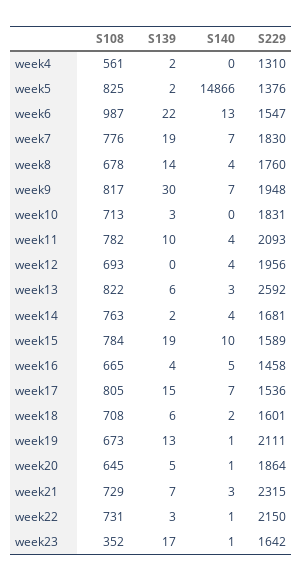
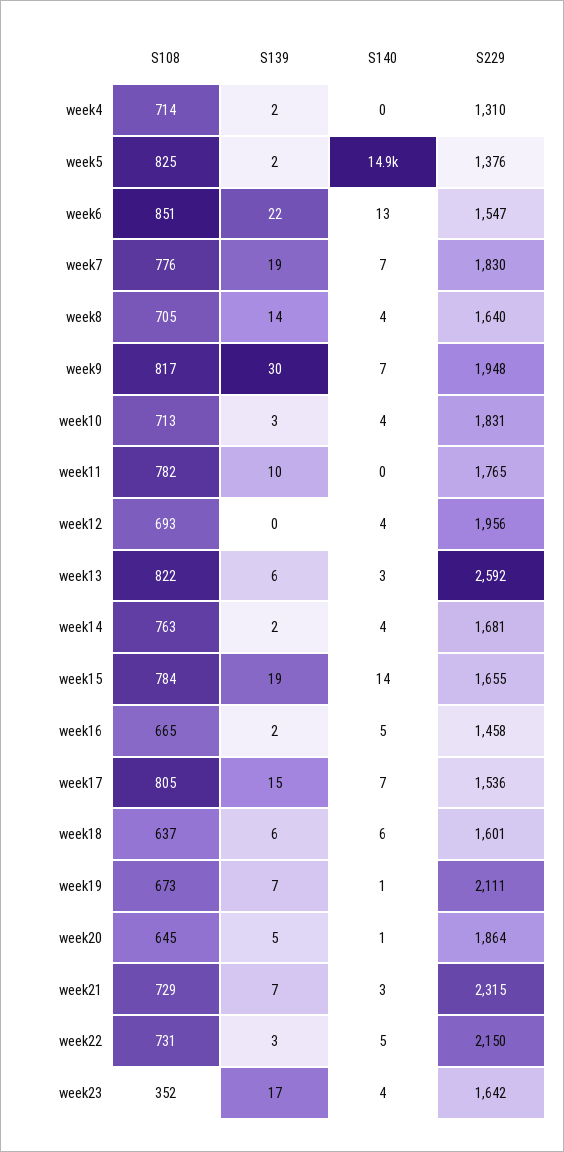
  {
    "S108": {
-     "week4": 561,
+     "week4": 714,
      "week5": 825,
-     "week6": 987,
+     "week6": 851,
      "week7": 776,
-     "week8": 678,
+     "week8": 705,
      "week9": 817,
      "week10": 713,
      "week11": 782,
      "week12": 693,
      "week13": 822,
      "week14": 763,
      "week15": 784,
      "week16": 665,
      "week17": 805,
-     "week18": 708,
+     "week18": 637,
      "week19": 673,
      "week20": 645,
      "week21": 729,
      "week22": 731,
      "week23": 352
    },
    "S139": {
      "week4": 2,
      "week5": 2,
      "week6": 22,
      "week7": 19,
      "week8": 14,
      "week9": 30,
      "week10": 3,
      "week11": 10,
      "week12": 0,
      "week13": 6,
      "week14": 2,
      "week15": 19,
-     "week16": 4,
+     "week16": 2,
      "week17": 15,
      "week18": 6,
-     "week19": 13,
+     "week19": 7,
      "week20": 5,
      "week21": 7,
      "week22": 3,
      "week23": 17
    },
    "S140": {
      "week4": 0,
      "week5": 14866,
      "week6": 13,
      "week7": 7,
      "week8": 4,
      "week9": 7,
-     "week10": 0,
+     "week10": 4,
-     "week11": 4,
+     "week11": 0,
      "week12": 4,
      "week13": 3,
      "week14": 4,
-     "week15": 10,
+     "week15": 14,
      "week16": 5,
      "week17": 7,
-     "week18": 2,
+     "week18": 6,
      "week19": 1,
      "week20": 1,
      "week21": 3,
-     "week22": 1,
+     "week22": 5,
-     "week23": 1
+     "week23": 4
    },
    "S229": {
      "week4": 1310,
      "week5": 1376,
      "week6": 1547,
      "week7": 1830,
-     "week8": 1760,
+     "week8": 1640,
      "week9": 1948,
      "week10": 1831,
-     "week11": 2093,
+     "week11": 1765,
      "week12": 1956,
      "week13": 2592,
      "week14": 1681,
-     "week15": 1589,
+     "week15": 1655,
      "week16": 1458,
      "week17": 1536,
      "week18": 1601,
      "week19": 2111,
      "week20": 1864,
      "week21": 2315,
      "week22": 2150,
      "week23": 1642
    }
  }

